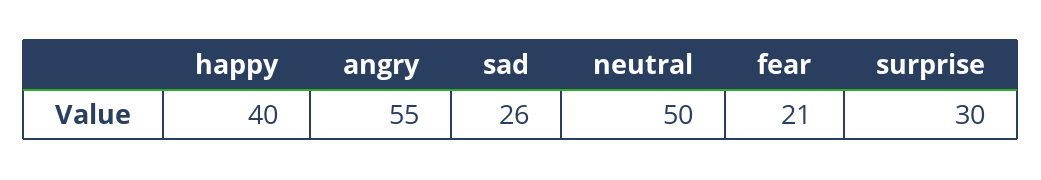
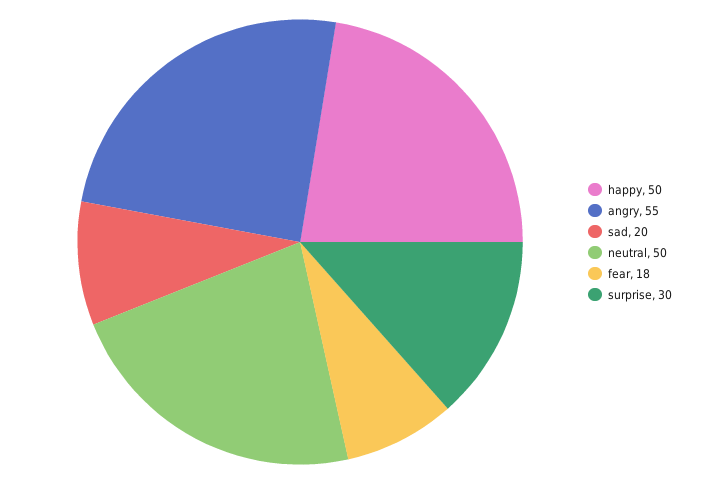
  {
-   "happy": 40,
+   "happy": 50,
    "angry": 55,
-   "sad": 26,
+   "sad": 20,
    "neutral": 50,
-   "fear": 21,
+   "fear": 18,
    "surprise": 30
  }

